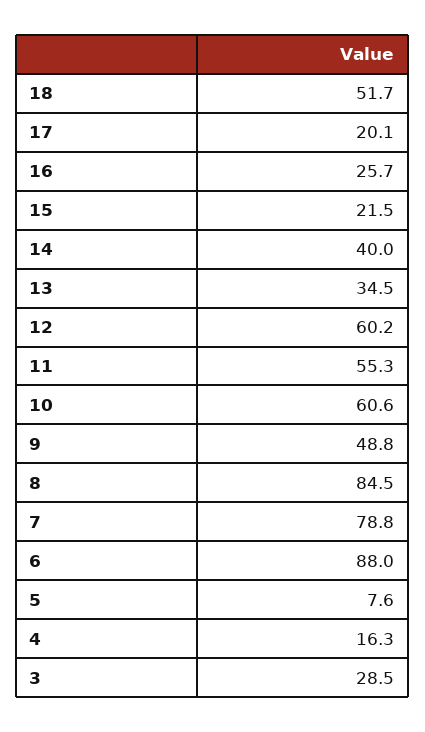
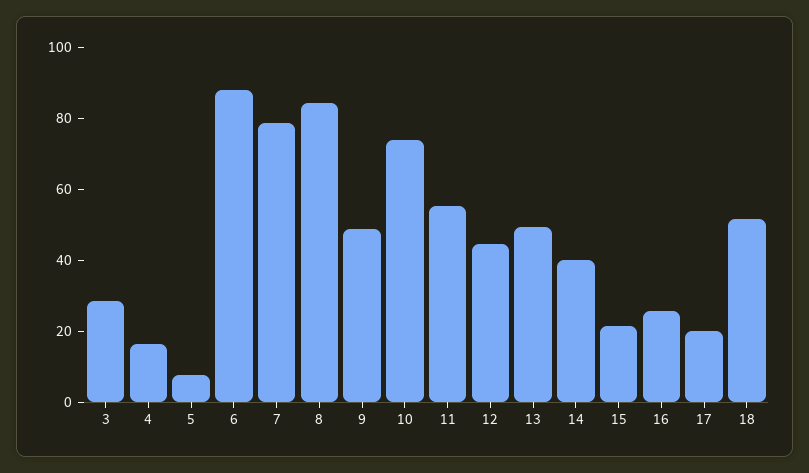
  {
    "18": 51.7,
    "17": 20.1,
    "16": 25.7,
    "15": 21.5,
    "14": 40,
-   "13": 34.5,
+   "13": 50,
-   "12": 60.2,
+   "12": 45,
    "11": 55.3,
-   "10": 60.6,
+   "10": 75,
    "9": 48.8,
    "8": 84.5,
    "7": 78.8,
    "6": 88,
    "5": 7.6,
    "4": 16.3,
    "3": 28.5
  }

